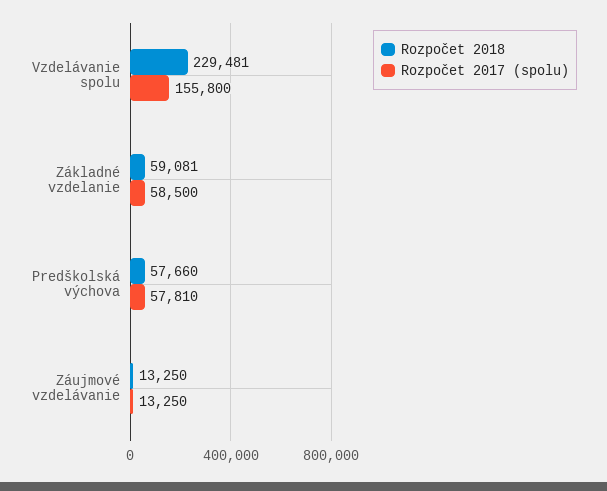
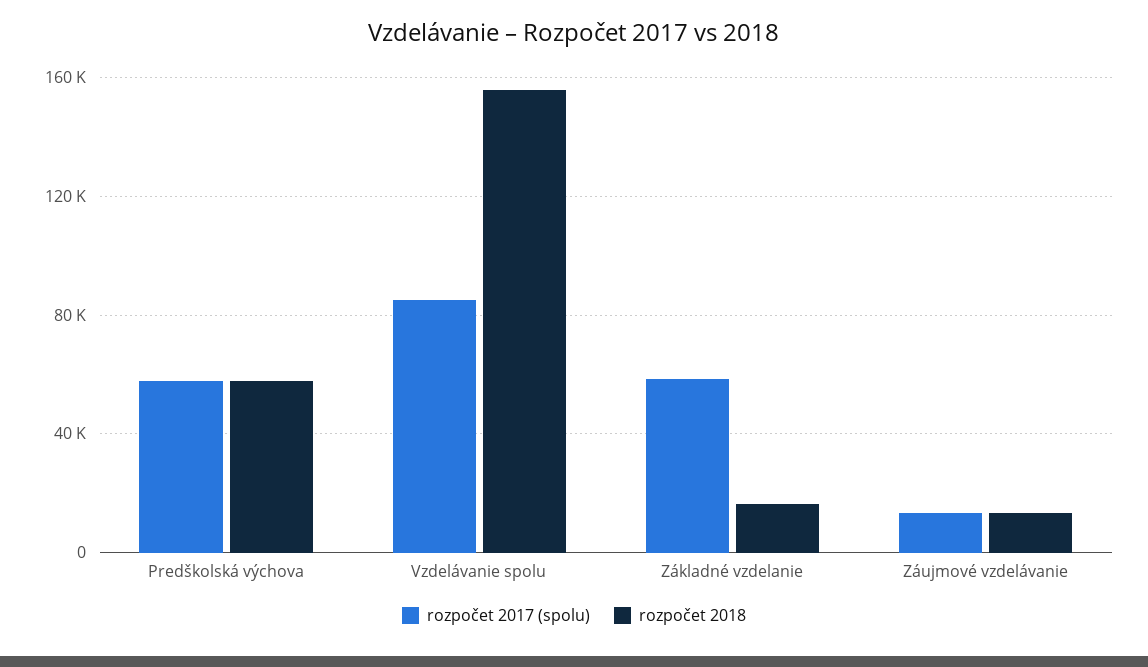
  {
    "Rozpočet 2018": {
-     "Vzdelávanie spolu": 229481,
+     "Vzdelávanie spolu": 155000,
-     "Základné vzdelanie": 59081,
+     "Základné vzdelanie": 15000,
      "Predškolská výchova": 57660,
      "Záujmové vzdelávanie": 13250
    },
    "Rozpočet 2017 (spolu)": {
-     "Vzdelávanie spolu": 155800,
+     "Vzdelávanie spolu": 85000,
      "Základné vzdelanie": 58500,
      "Predškolská výchova": 57810,
      "Záujmové vzdelávanie": 13250
    }
  }

